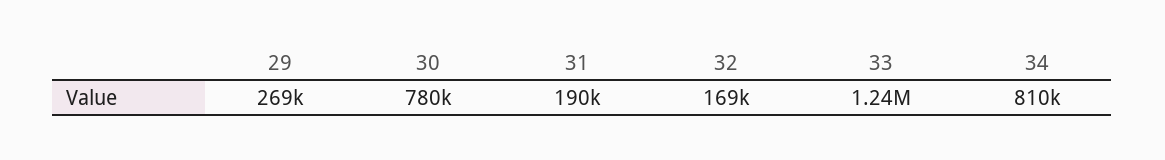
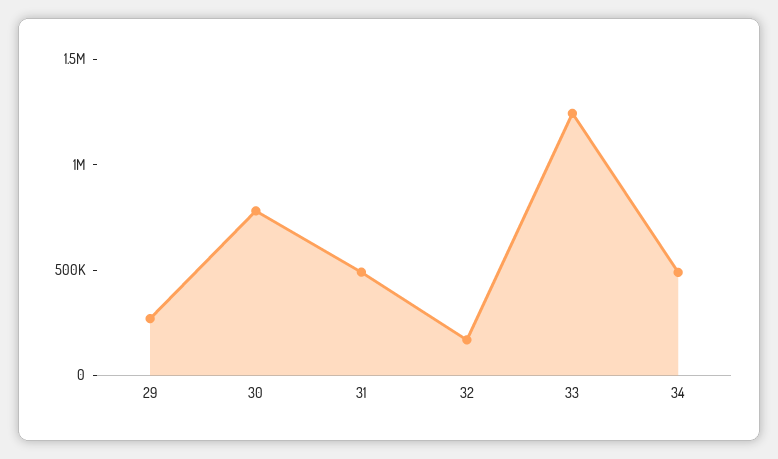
  {
    "29": 269000,
    "30": 780000,
-   "31": 190000,
+   "31": 500000,
    "32": 169000,
    "33": 1240000,
-   "34": 810000
+   "34": 500000
  }

